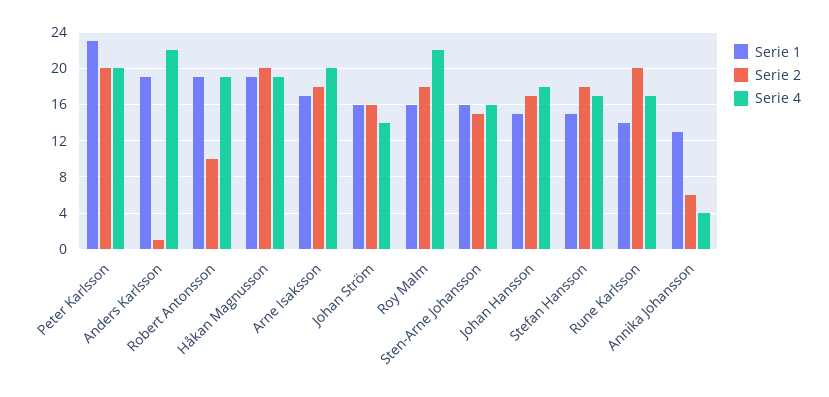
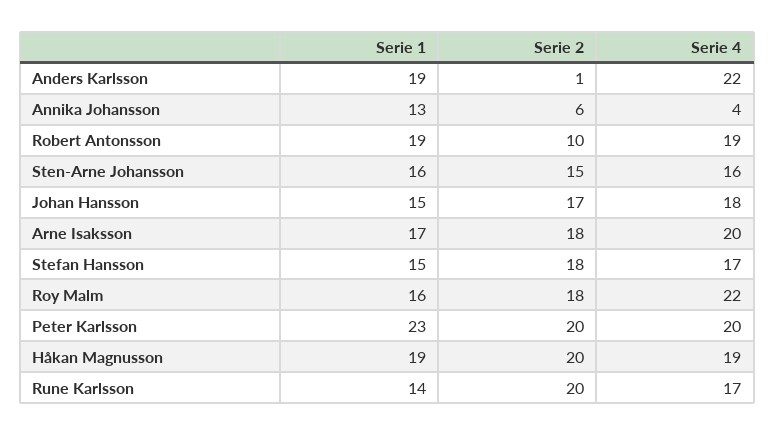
  {
    "Serie 1": {
      "Peter Karlsson": 23,
      "Anders Karlsson": 19,
      "Robert Antonsson": 19,
      "Håkan Magnusson": 19,
      "Arne Isaksson": 17,
-     "Johan Ström": 16,
      "Roy Malm": 16,
      "Sten-Arne Johansson": 16,
      "Johan Hansson": 15,
      "Stefan Hansson": 15,
      "Rune Karlsson": 14,
      "Annika Johansson": 13
    },
    "Serie 2": {
      "Peter Karlsson": 20,
      "Anders Karlsson": 1,
      "Robert Antonsson": 10,
      "Håkan Magnusson": 20,
      "Arne Isaksson": 18,
-     "Johan Ström": 16,
      "Roy Malm": 18,
      "Sten-Arne Johansson": 15,
      "Johan Hansson": 17,
      "Stefan Hansson": 18,
      "Rune Karlsson": 20,
      "Annika Johansson": 6
    },
    "Serie 4": {
      "Peter Karlsson": 20,
      "Anders Karlsson": 22,
      "Robert Antonsson": 19,
      "Håkan Magnusson": 19,
      "Arne Isaksson": 20,
-     "Johan Ström": 14,
      "Roy Malm": 22,
      "Sten-Arne Johansson": 16,
      "Johan Hansson": 18,
      "Stefan Hansson": 17,
      "Rune Karlsson": 17,
      "Annika Johansson": 4
    }
  }

